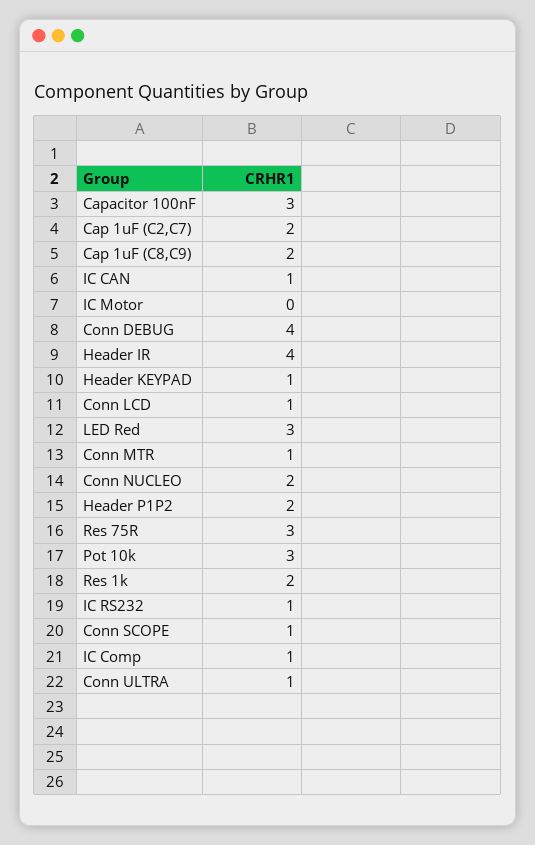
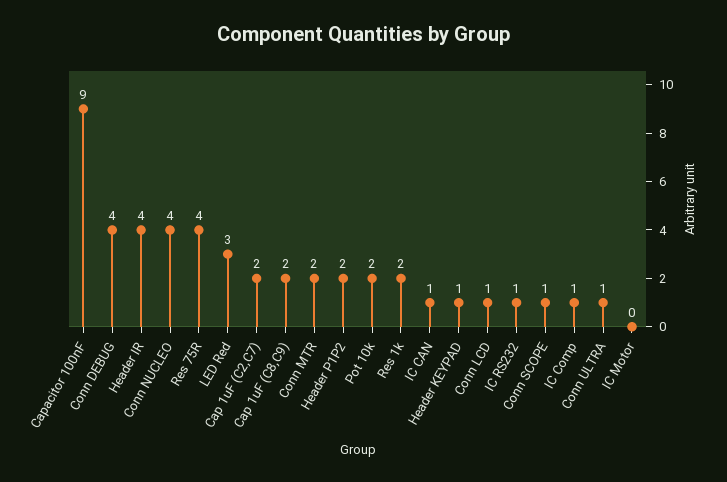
  {
-   "Capacitor 100nF": 3,
+   "Capacitor 100nF": 9,
    "Cap 1uF (C2,C7)": 2,
    "Cap 1uF (C8,C9)": 2,
    "IC CAN": 1,
    "IC Motor": 0,
    "Conn DEBUG": 4,
    "Header IR": 4,
    "Header KEYPAD": 1,
    "Conn LCD": 1,
    "LED Red": 3,
-   "Conn MTR": 1,
+   "Conn MTR": 2,
-   "Conn NUCLEO": 2,
+   "Conn NUCLEO": 4,
    "Header P1P2": 2,
-   "Res 75R": 3,
+   "Res 75R": 4,
-   "Pot 10k": 3,
+   "Pot 10k": 2,
    "Res 1k": 2,
    "IC RS232": 1,
    "Conn SCOPE": 1,
    "IC Comp": 1,
    "Conn ULTRA": 1
  }

